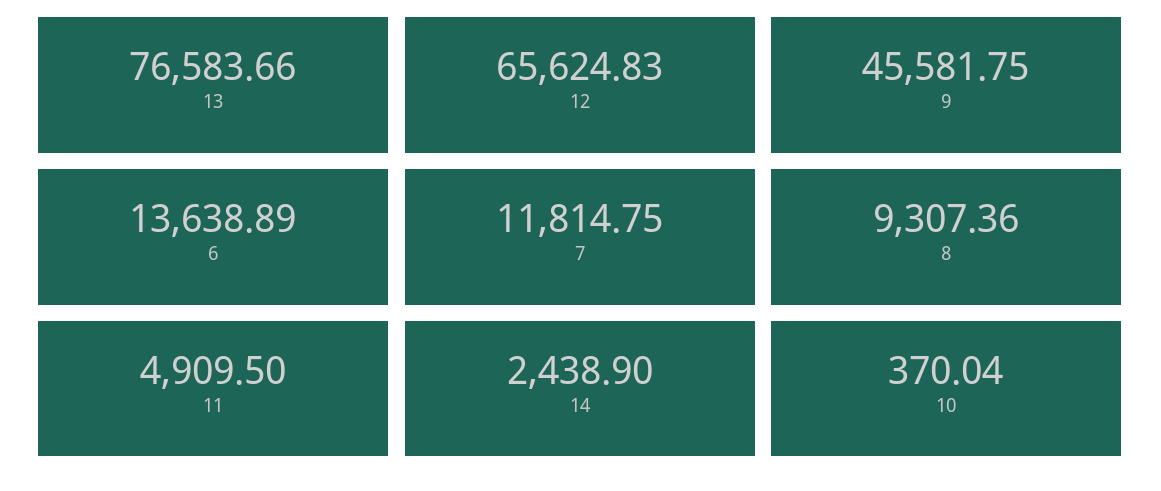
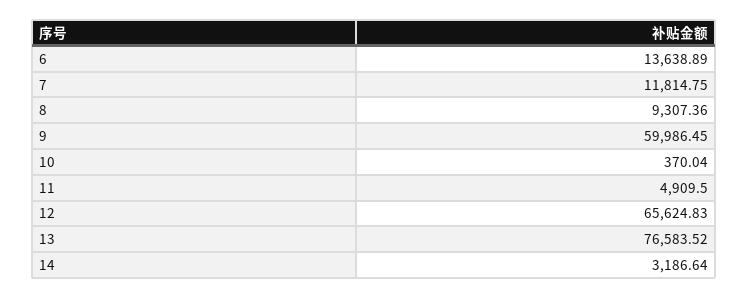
  {
-   "13": 76583.66,
+   "13": 76583.52,
    "12": 65624.83,
-   "9": 45581.75,
+   "9": 59986.45,
    "6": 13638.89,
    "7": 11814.75,
    "8": 9307.36,
    "11": 4909.5,
-   "14": 2438.9,
+   "14": 3186.64,
    "10": 370.04
  }

